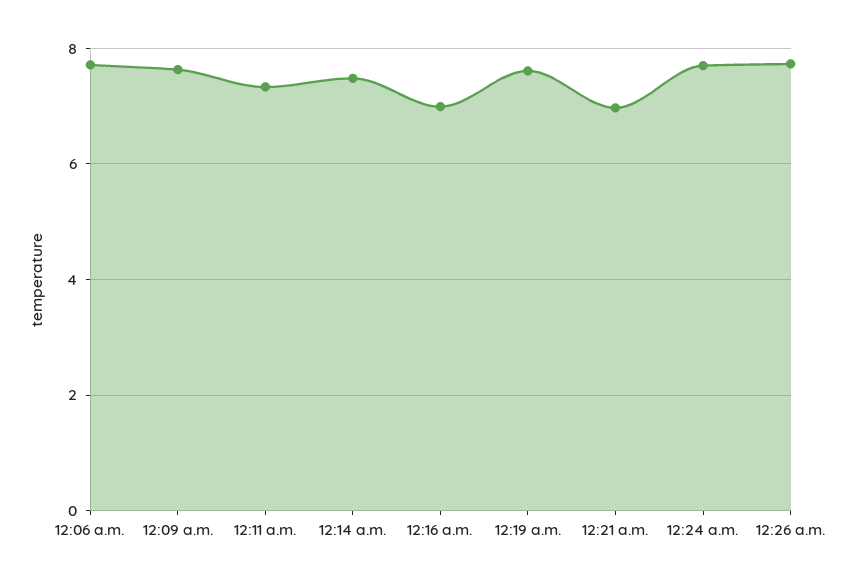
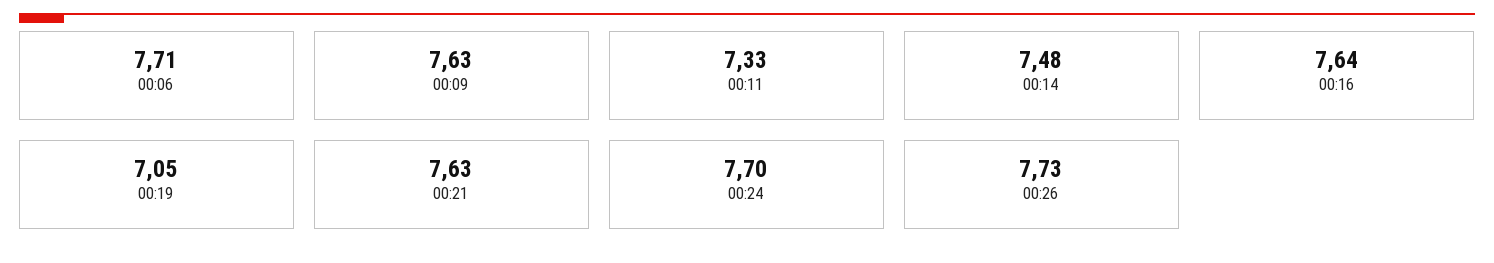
  {
    "12:06 a.m.": 7.71,
    "12:09 a.m.": 7.63,
    "12:11 a.m.": 7.33,
    "12:14 a.m.": 7.48,
-   "12:16 a.m.": 7,
+   "12:16 a.m.": 7.64,
-   "12:19 a.m.": 7.6,
+   "12:19 a.m.": 7.05,
-   "12:21 a.m.": 7,
+   "12:21 a.m.": 7.63,
    "12:24 a.m.": 7.7,
    "12:26 a.m.": 7.73
  }

